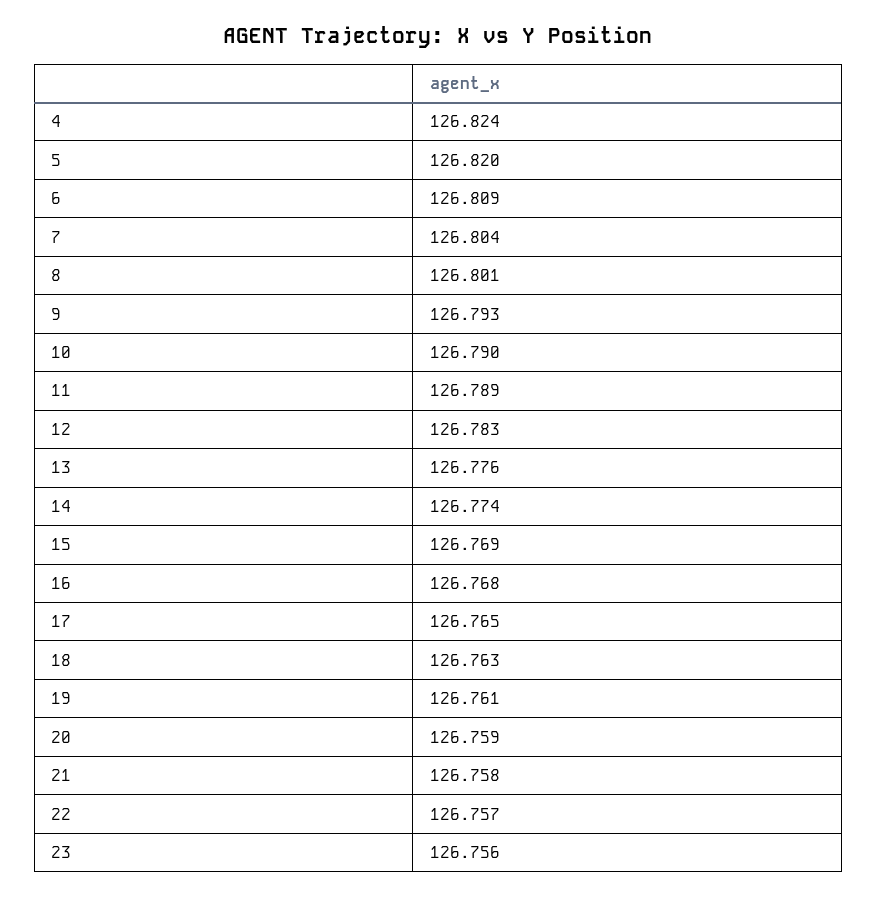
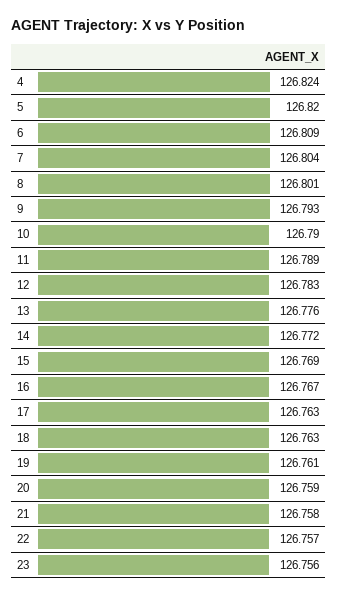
  {
    "4": 126.824,
    "5": 126.82,
    "6": 126.809,
    "7": 126.804,
    "8": 126.801,
    "9": 126.793,
    "10": 126.79,
    "11": 126.789,
    "12": 126.783,
    "13": 126.776,
-   "14": 126.774,
+   "14": 126.772,
    "15": 126.769,
-   "16": 126.768,
+   "16": 126.767,
-   "17": 126.765,
+   "17": 126.763,
    "18": 126.763,
    "19": 126.761,
    "20": 126.759,
    "21": 126.758,
    "22": 126.757,
    "23": 126.756
  }

